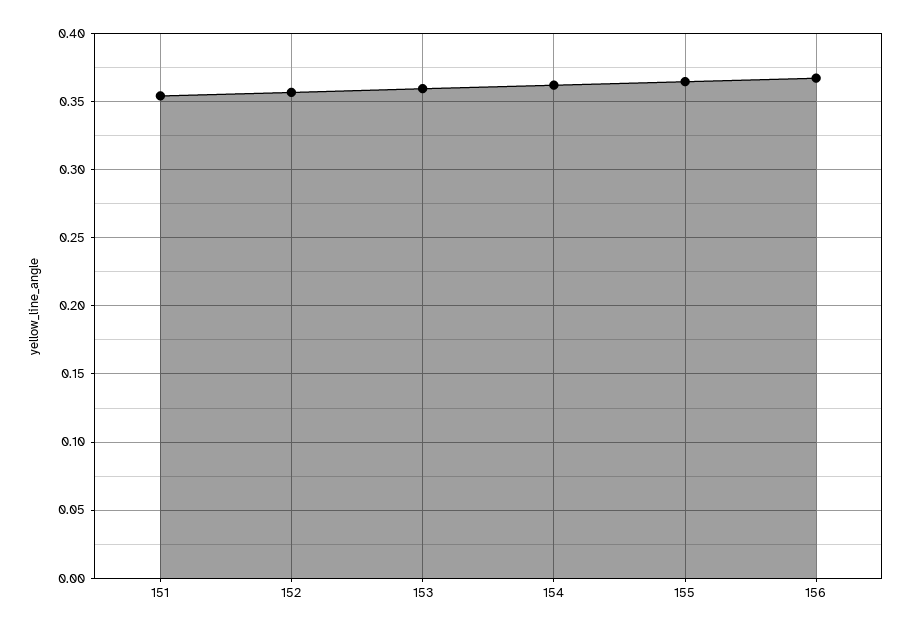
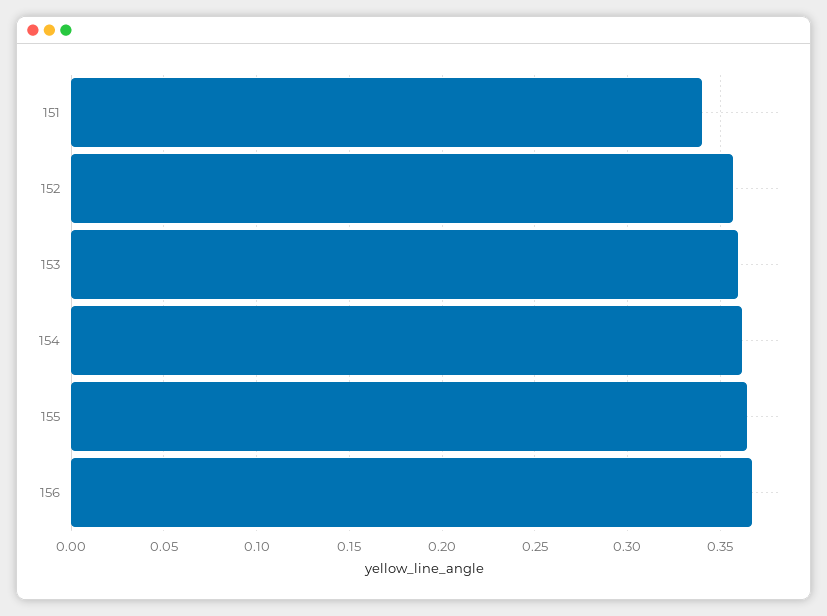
  {
-   "151": 0.355,
+   "151": 0.34,
    "152": 0.355,
    "153": 0.36,
    "154": 0.36,
    "155": 0.365,
    "156": 0.365
  }

